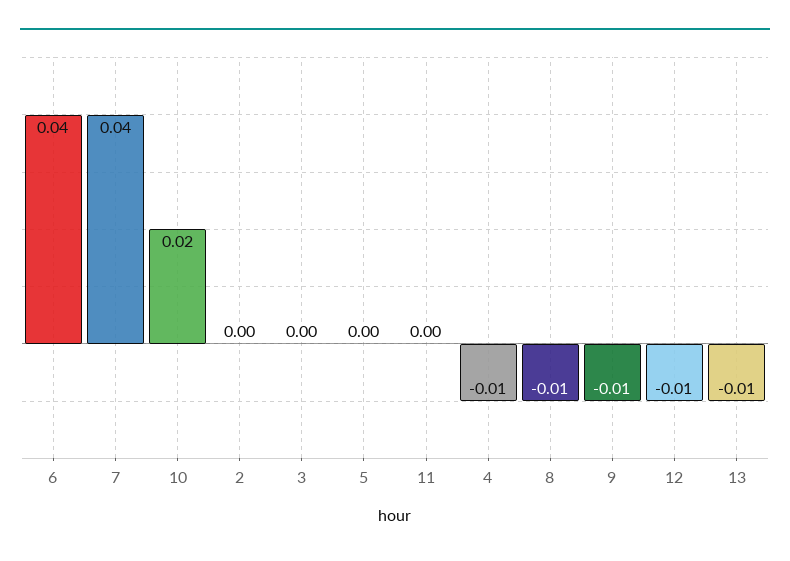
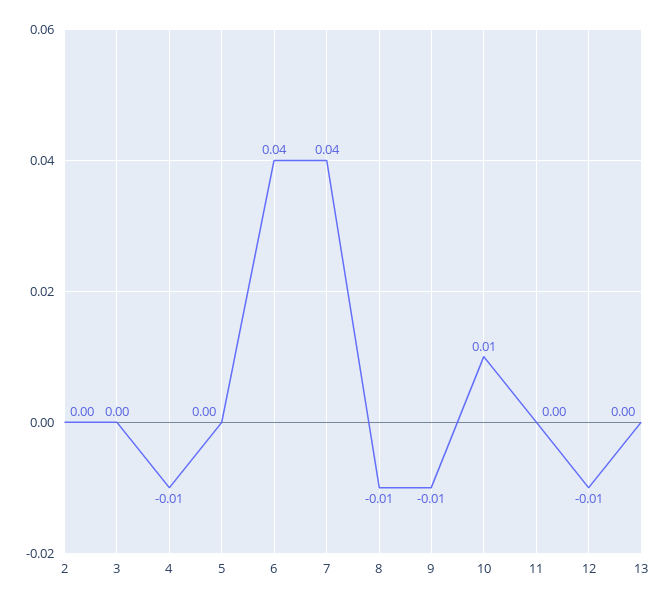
  {
    "6": 0.04,
    "7": 0.04,
-   "10": 0.02,
+   "10": 0.01,
    "2": 0,
    "3": 0,
    "5": 0,
    "11": 0,
    "4": -0.01,
    "8": -0.01,
    "9": -0.01,
    "12": -0.01,
-   "13": -0.01
+   "13": 0
  }

